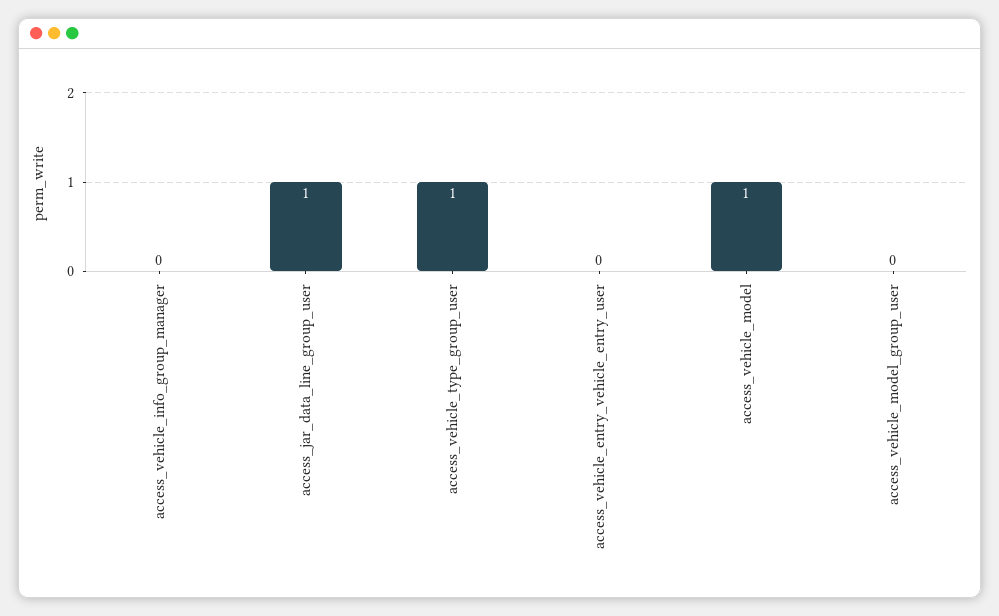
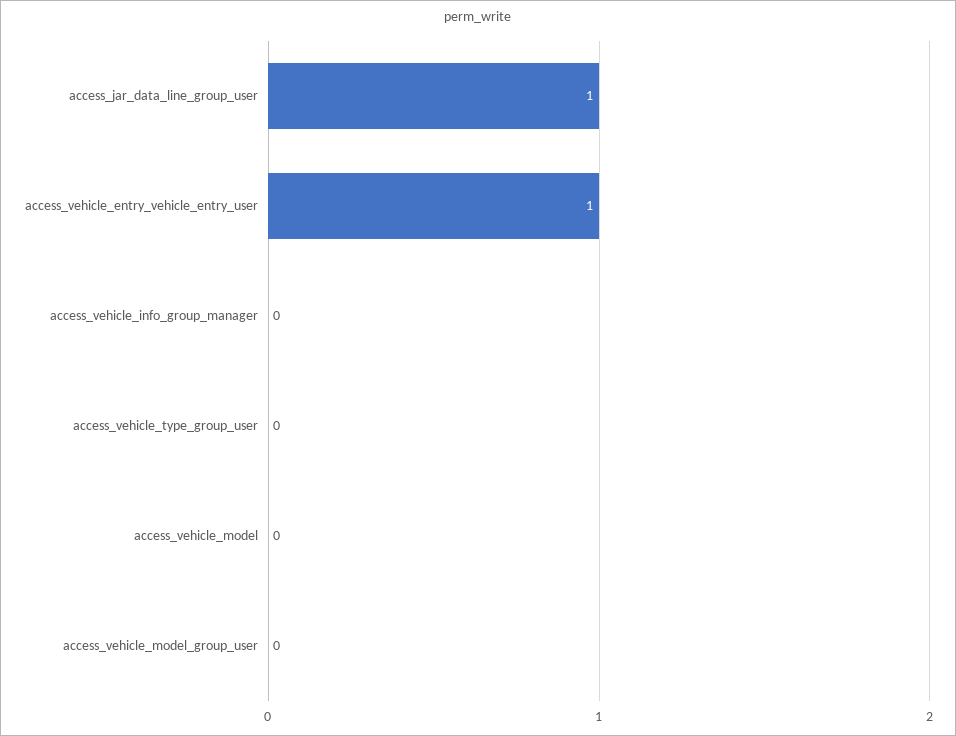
  {
    "access_vehicle_info_group_manager": 0,
    "access_jar_data_line_group_user": 1,
-   "access_vehicle_type_group_user": 1,
+   "access_vehicle_type_group_user": 0,
-   "access_vehicle_entry_vehicle_entry_user": 0,
+   "access_vehicle_entry_vehicle_entry_user": 1,
-   "access_vehicle_model": 1,
+   "access_vehicle_model": 0,
    "access_vehicle_model_group_user": 0
  }

